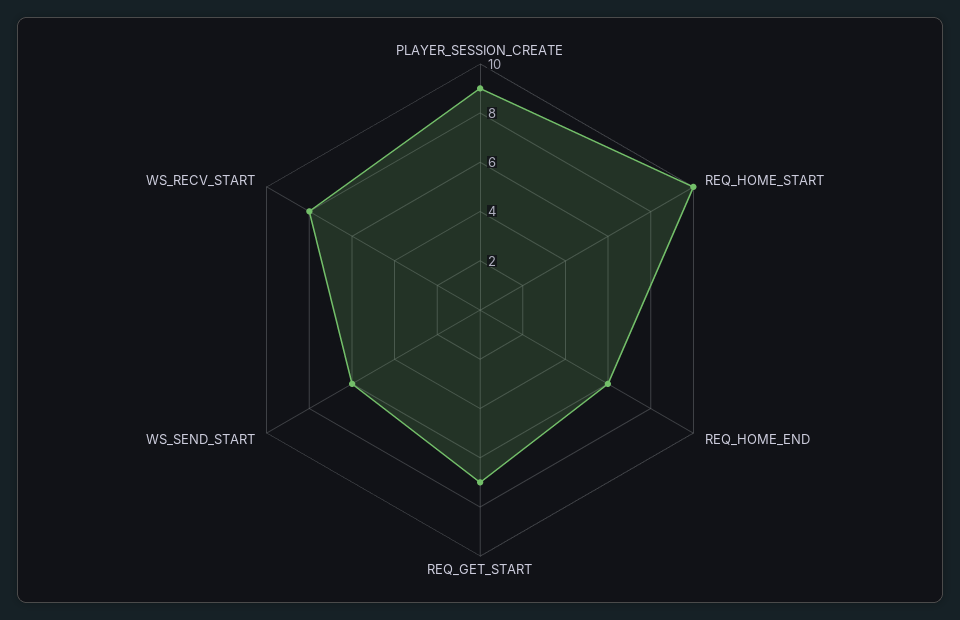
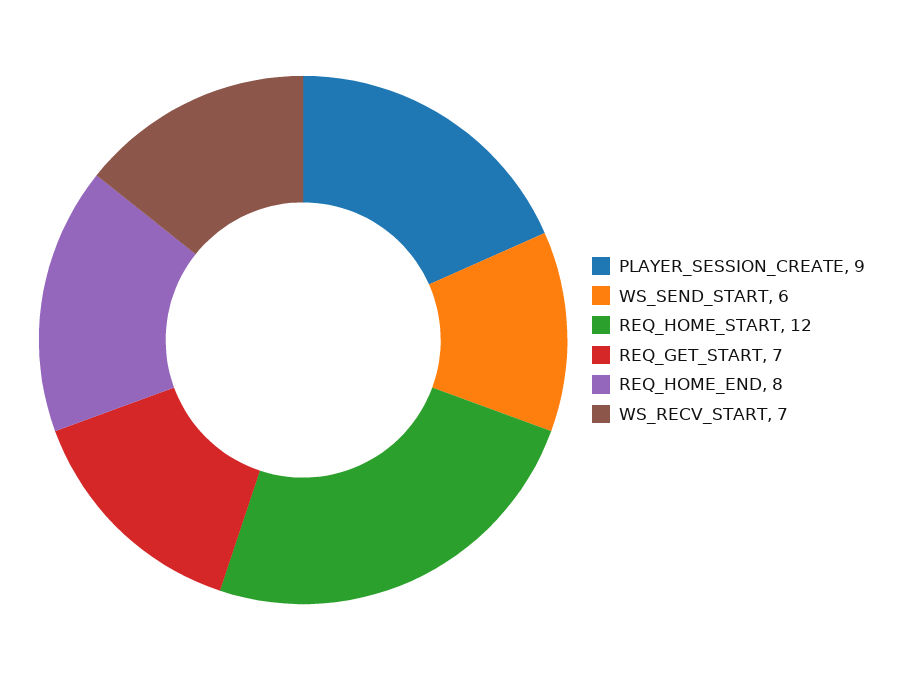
  {
    "PLAYER_SESSION_CREATE": 9,
-   "REQ_HOME_START": 10,
+   "REQ_HOME_START": 12,
-   "REQ_HOME_END": 6,
+   "REQ_HOME_END": 8,
    "REQ_GET_START": 7,
    "WS_SEND_START": 6,
-   "WS_RECV_START": 8
+   "WS_RECV_START": 7
  }

